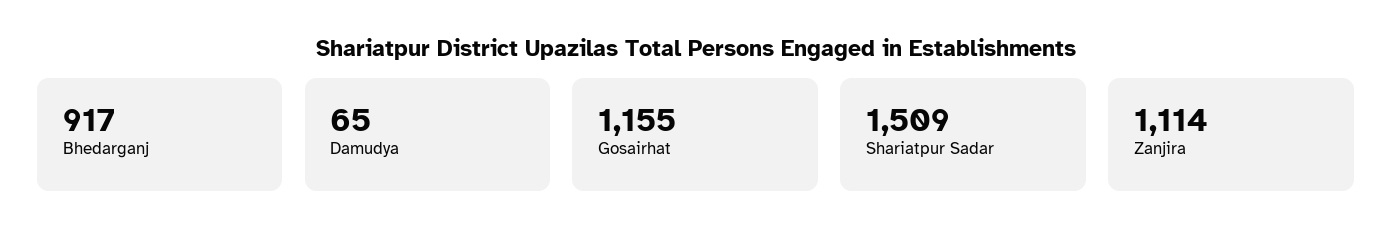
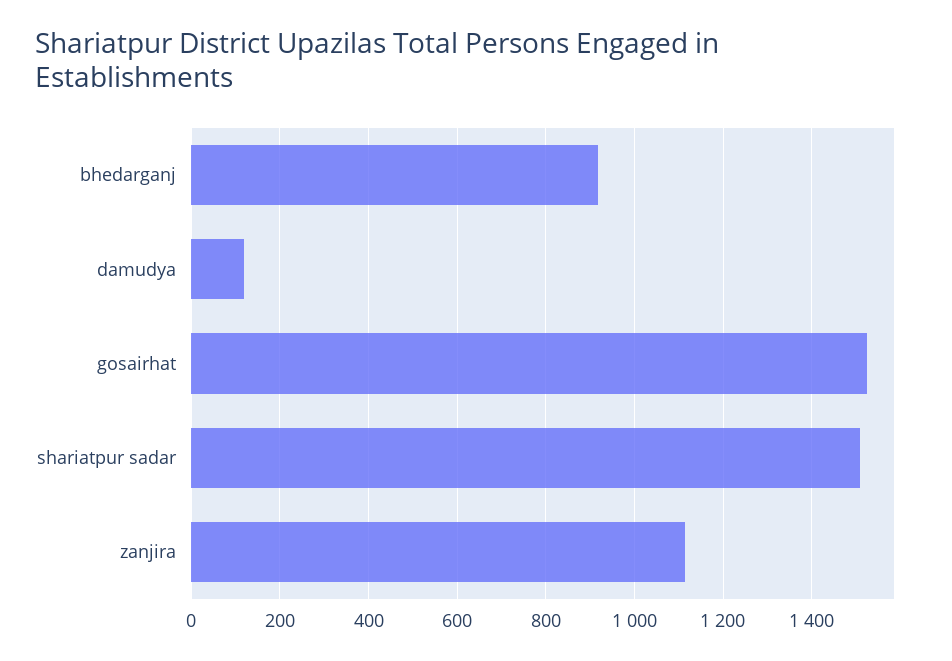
  {
    "Bhedarganj": 917,
-   "Damudya": 65,
+   "Damudya": 120,
-   "Gosairhat": 1155,
+   "Gosairhat": 1520,
    "Shariatpur Sadar": 1509,
    "Zanjira": 1114
  }

